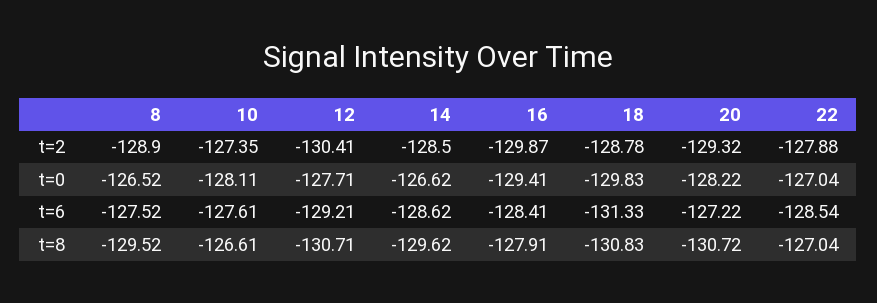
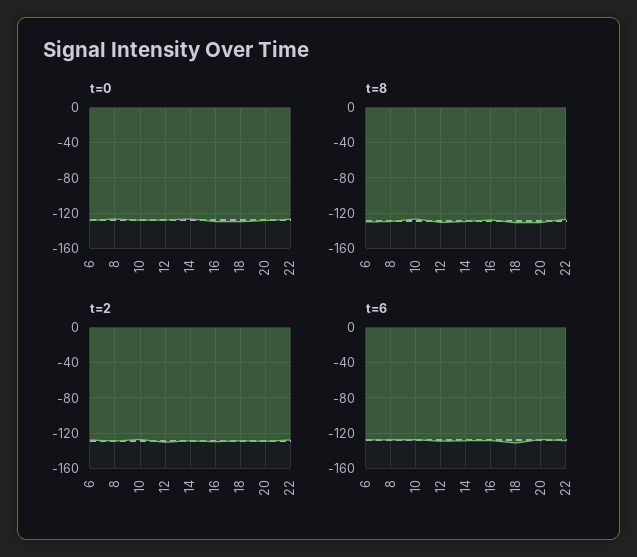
  {
    "t=2": {
      "8": -128.9,
      "10": -127.35,
      "12": -130.41,
      "14": -128.5,
      "16": -129.87,
      "18": -128.78,
      "20": -129.32,
-     "22": -127.88
+     "22": -127.88,
+     "6": -130
    },
    "t=0": {
      "8": -126.52,
      "10": -128.11,
      "12": -127.71,
      "14": -126.62,
      "16": -129.41,
      "18": -129.83,
      "20": -128.22,
-     "22": -127.04
+     "22": -127.04,
+     "6": -130
    },
    "t=6": {
      "8": -127.52,
      "10": -127.61,
      "12": -129.21,
      "14": -128.62,
      "16": -128.41,
      "18": -131.33,
      "20": -127.22,
-     "22": -128.54
+     "22": -128.54,
+     "6": -130
    },
    "t=8": {
      "8": -129.52,
      "10": -126.61,
      "12": -130.71,
      "14": -129.62,
      "16": -127.91,
      "18": -130.83,
      "20": -130.72,
-     "22": -127.04
+     "22": -127.04,
+     "6": -130
    }
  }

